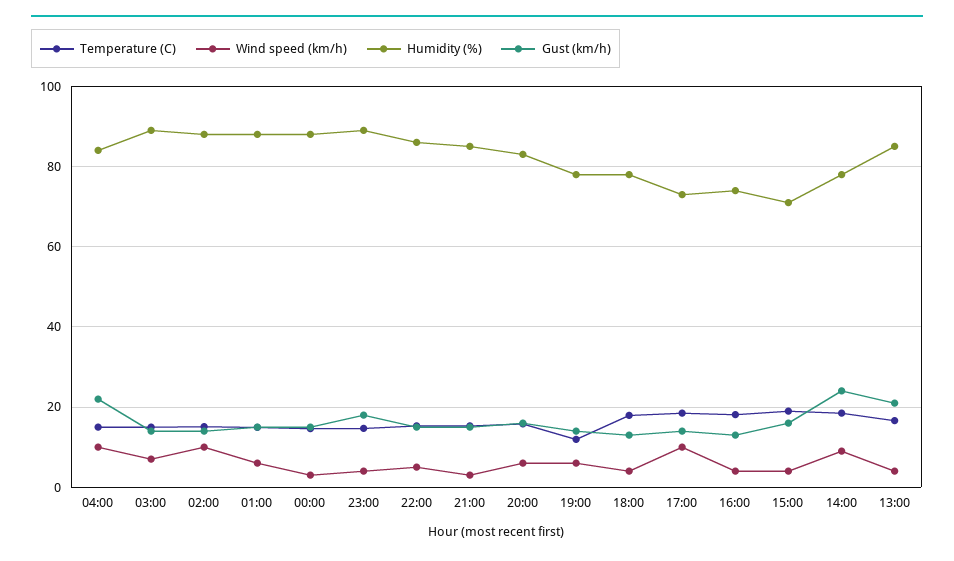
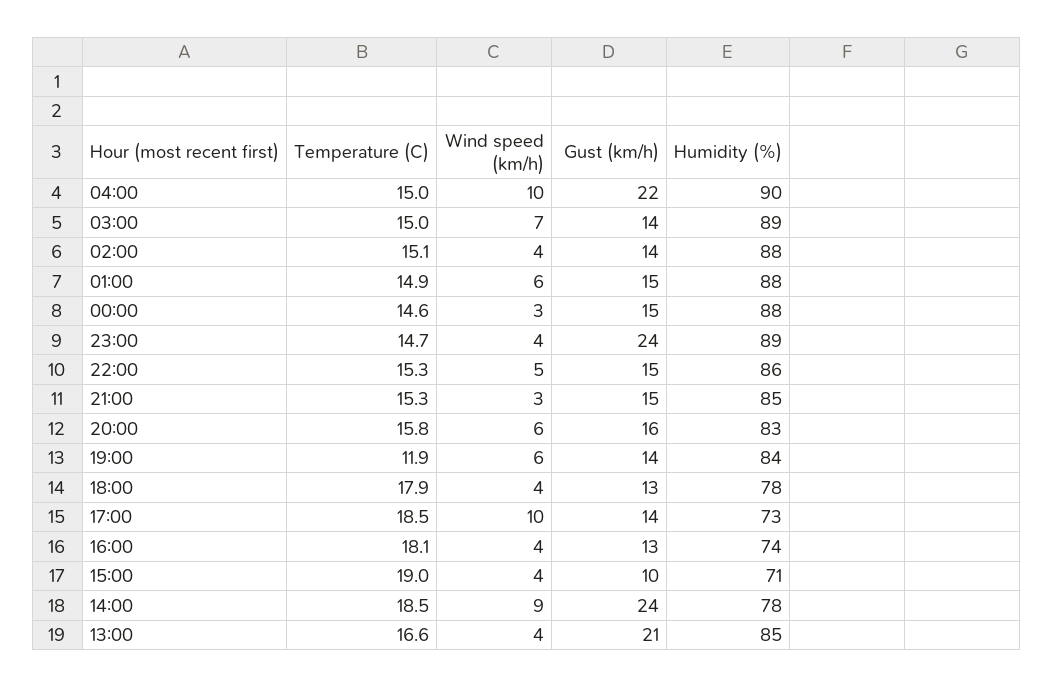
  {
    "Temperature (C)": {
      "04:00": 15,
      "03:00": 15,
      "02:00": 15.1,
      "01:00": 14.9,
      "00:00": 14.6,
      "23:00": 14.7,
      "22:00": 15.3,
      "21:00": 15.3,
      "20:00": 15.8,
      "19:00": 11.9,
      "18:00": 17.9,
      "17:00": 18.5,
      "16:00": 18.1,
      "15:00": 19,
      "14:00": 18.5,
      "13:00": 16.6
    },
    "Wind speed (km/h)": {
      "04:00": 10,
      "03:00": 7,
-     "02:00": 10,
+     "02:00": 4,
      "01:00": 6,
      "00:00": 3,
      "23:00": 4,
      "22:00": 5,
      "21:00": 3,
      "20:00": 6,
      "19:00": 6,
      "18:00": 4,
      "17:00": 10,
      "16:00": 4,
      "15:00": 4,
      "14:00": 9,
      "13:00": 4
    },
    "Humidity (%)": {
-     "04:00": 84,
+     "04:00": 90,
      "03:00": 89,
      "02:00": 88,
      "01:00": 88,
      "00:00": 88,
      "23:00": 89,
      "22:00": 86,
      "21:00": 85,
      "20:00": 83,
-     "19:00": 78,
+     "19:00": 84,
      "18:00": 78,
      "17:00": 73,
      "16:00": 74,
      "15:00": 71,
      "14:00": 78,
      "13:00": 85
    },
    "Gust (km/h)": {
      "04:00": 22,
      "03:00": 14,
      "02:00": 14,
      "01:00": 15,
      "00:00": 15,
-     "23:00": 18,
+     "23:00": 24,
      "22:00": 15,
      "21:00": 15,
      "20:00": 16,
      "19:00": 14,
      "18:00": 13,
      "17:00": 14,
      "16:00": 13,
-     "15:00": 16,
+     "15:00": 10,
      "14:00": 24,
      "13:00": 21
    }
  }

